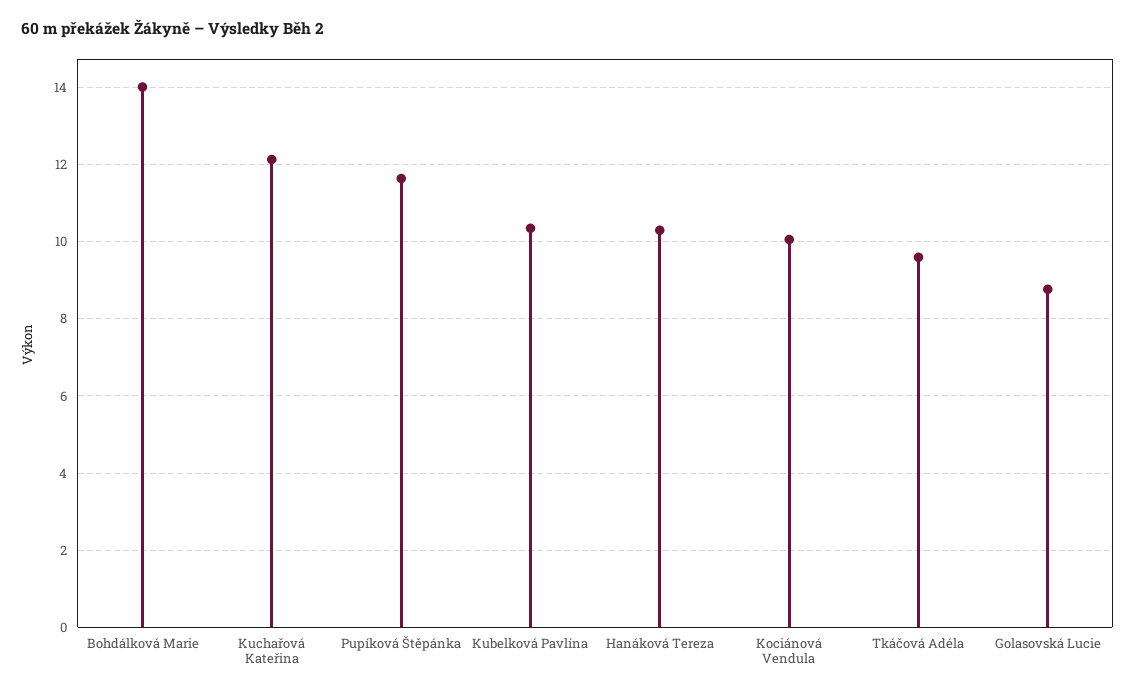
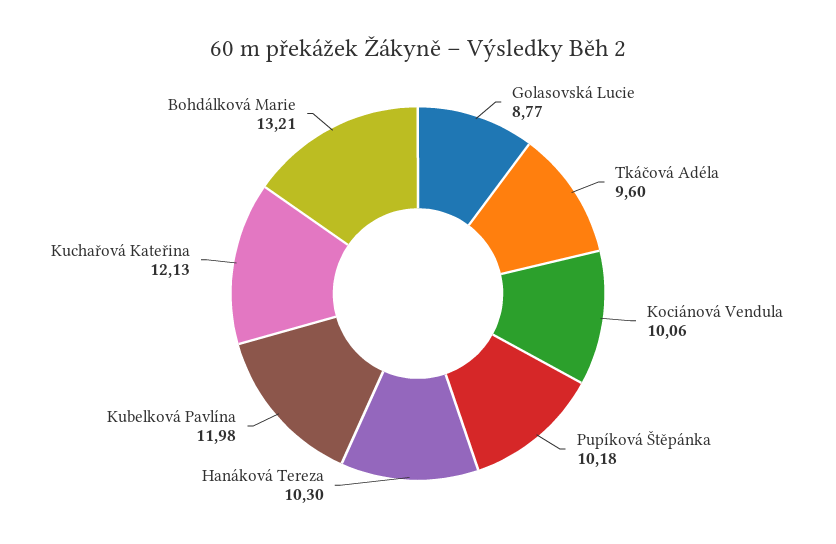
  {
-   "Bohdálková Marie": 14,
+   "Bohdálková Marie": 13.21,
    "Kuchařová Kateřina": 12.13,
-   "Pupíková Štěpánka": 11.6,
+   "Pupíková Štěpánka": 10.18,
-   "Kubelková Pavlína": 10.4,
+   "Kubelková Pavlína": 11.98,
    "Hanáková Tereza": 10.3,
    "Kociánová Vendula": 10.06,
    "Tkáčová Adéla": 9.6,
    "Golasovská Lucie": 8.77
  }

